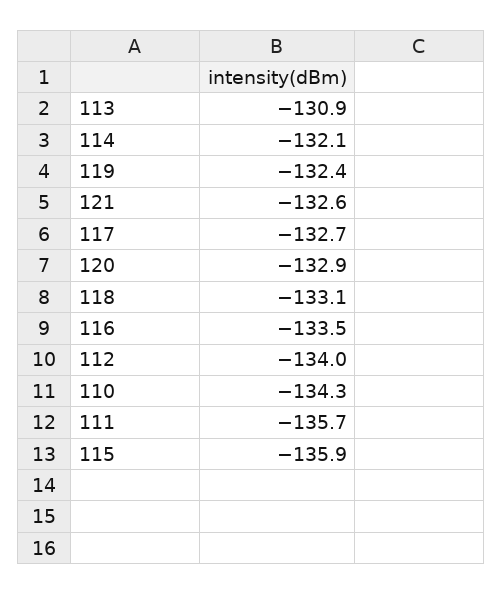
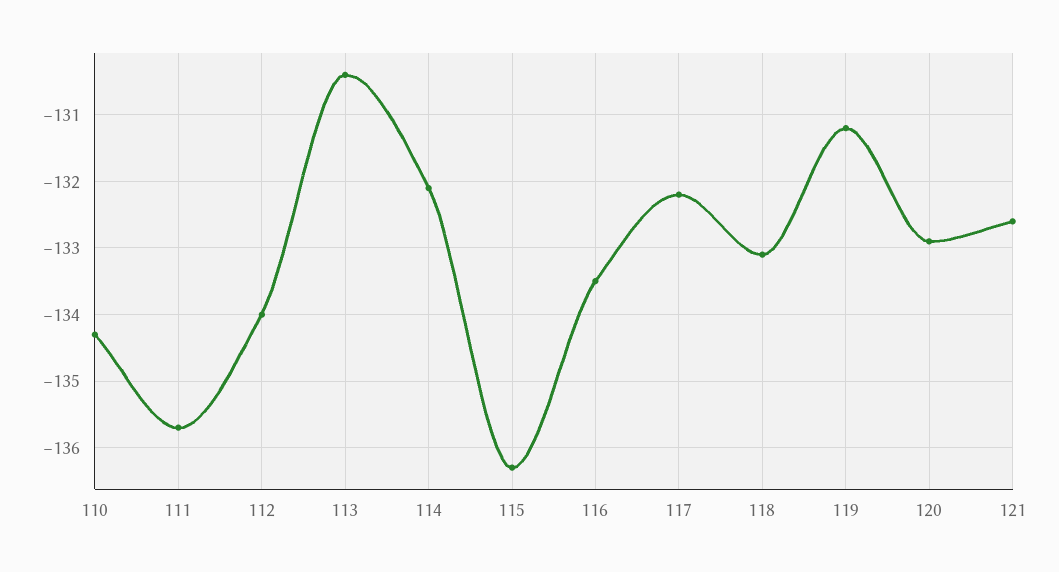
  {
-   "113": -130.9,
+   "113": -130.4,
    "114": -132.1,
-   "119": -132.4,
+   "119": -131.2,
    "121": -132.6,
-   "117": -132.7,
+   "117": -132.2,
    "120": -132.9,
    "118": -133.1,
    "116": -133.5,
    "112": -134,
    "110": -134.3,
    "111": -135.7,
-   "115": -135.9
+   "115": -136.3
  }

